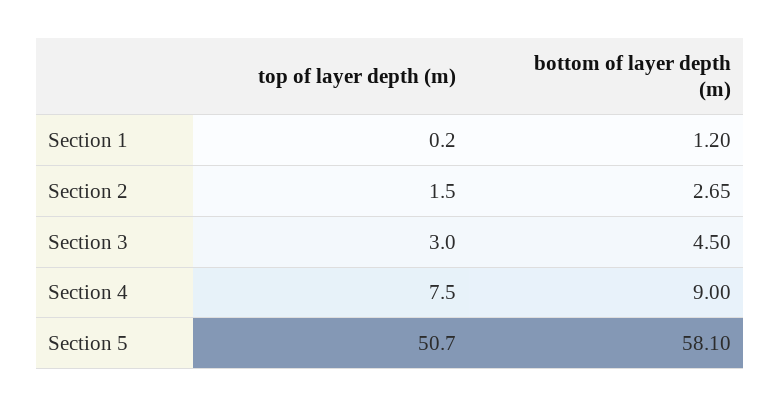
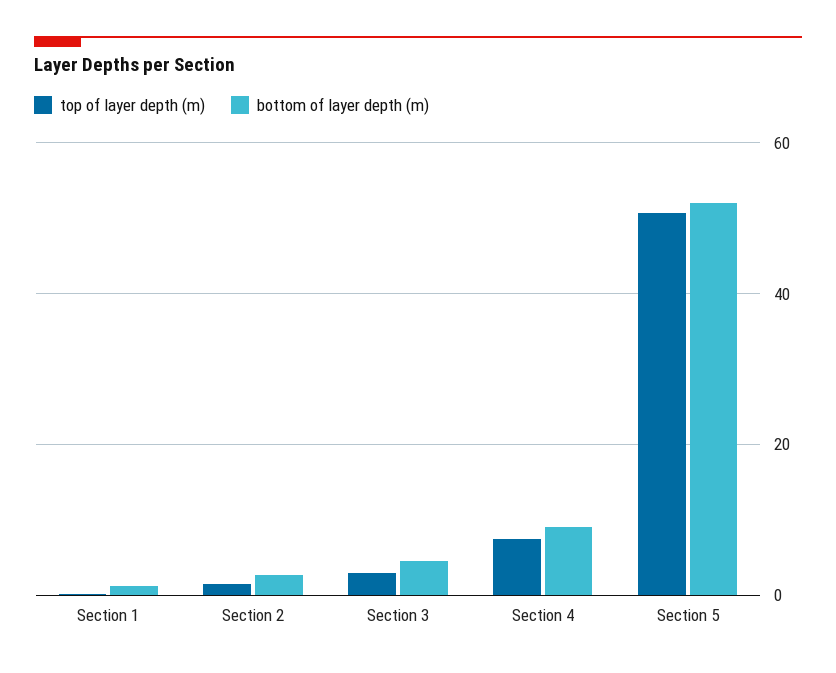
  {
    "top of layer depth (m)": {
      "Section 1": 0.2,
      "Section 2": 1.5,
      "Section 3": 3,
      "Section 4": 7.5,
      "Section 5": 50.7
    },
    "bottom of layer depth (m)": {
      "Section 1": 1.2,
      "Section 2": 2.65,
      "Section 3": 4.5,
      "Section 4": 9,
-     "Section 5": 58.1
+     "Section 5": 52
    }
  }

